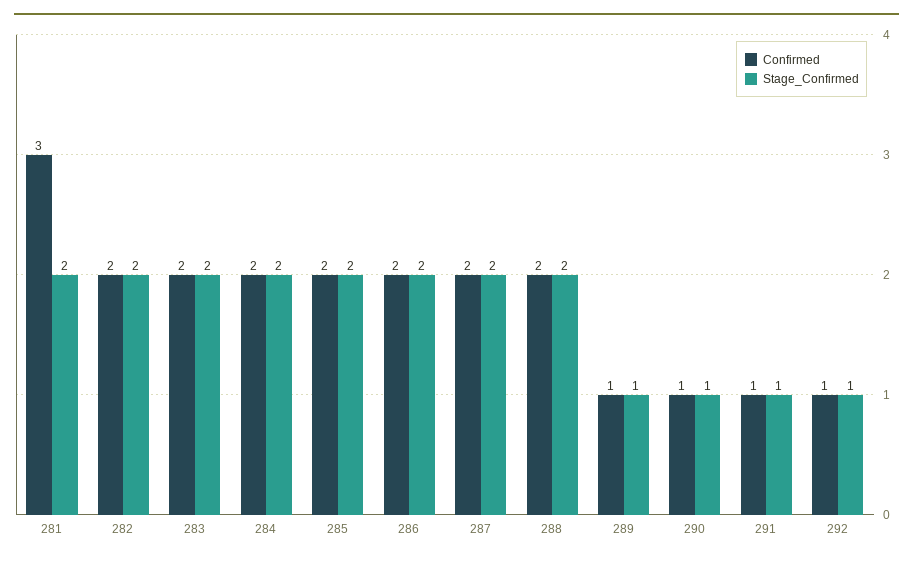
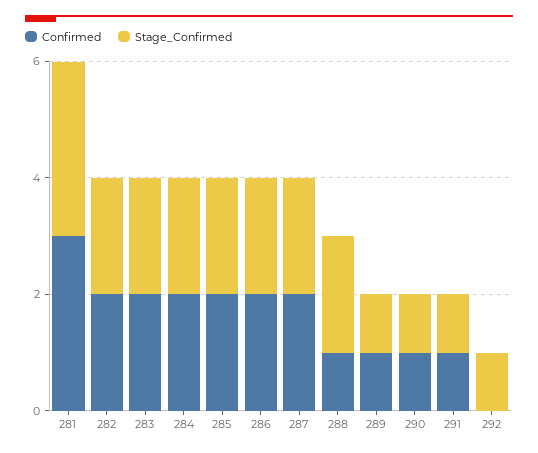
  {
    "Confirmed": {
      "281": 3,
      "282": 2,
      "283": 2,
      "284": 2,
      "285": 2,
      "286": 2,
      "287": 2,
-     "288": 2,
+     "288": 1,
      "289": 1,
      "290": 1,
      "291": 1,
-     "292": 1
+     "292": 0
    },
    "Stage_Confirmed": {
-     "281": 2,
+     "281": 3,
      "282": 2,
      "283": 2,
      "284": 2,
      "285": 2,
      "286": 2,
      "287": 2,
      "288": 2,
      "289": 1,
      "290": 1,
      "291": 1,
      "292": 1
    }
  }

